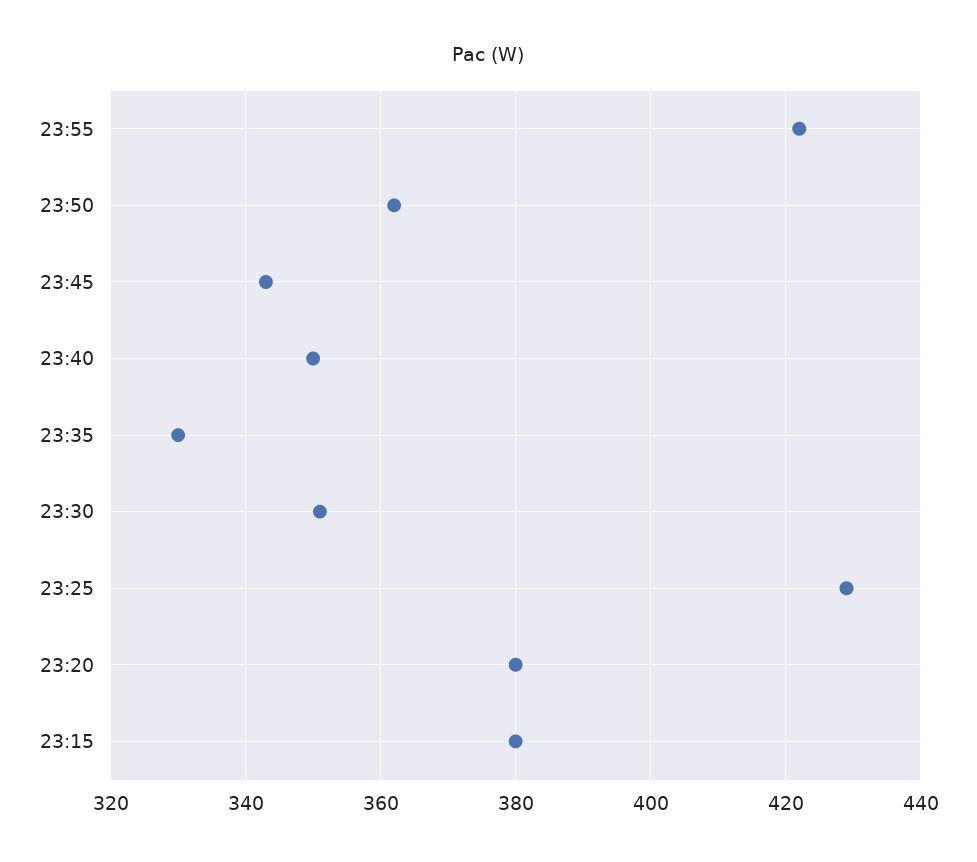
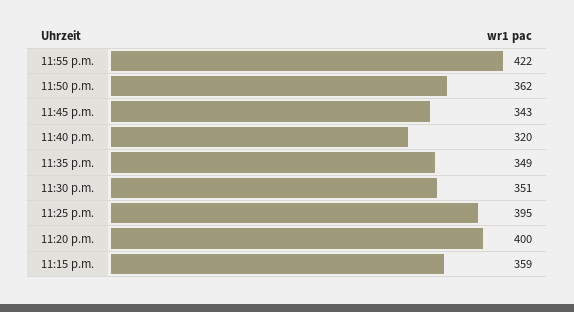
  {
    "23:55": 422,
    "23:50": 362,
    "23:45": 343,
-   "23:40": 350,
+   "23:40": 320,
-   "23:35": 330,
+   "23:35": 349,
    "23:30": 351,
-   "23:25": 430,
+   "23:25": 395,
-   "23:20": 380,
+   "23:20": 400,
-   "23:15": 380
+   "23:15": 359
  }

